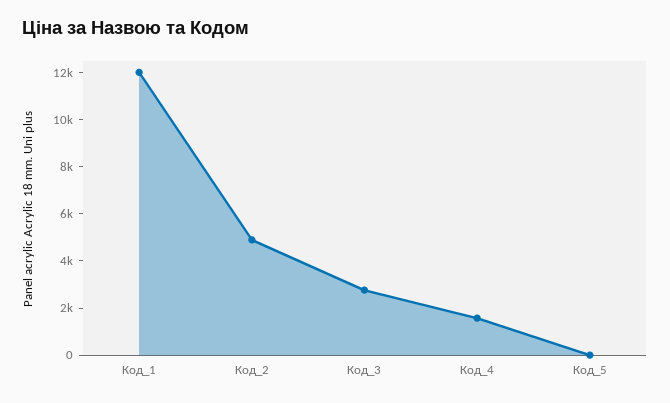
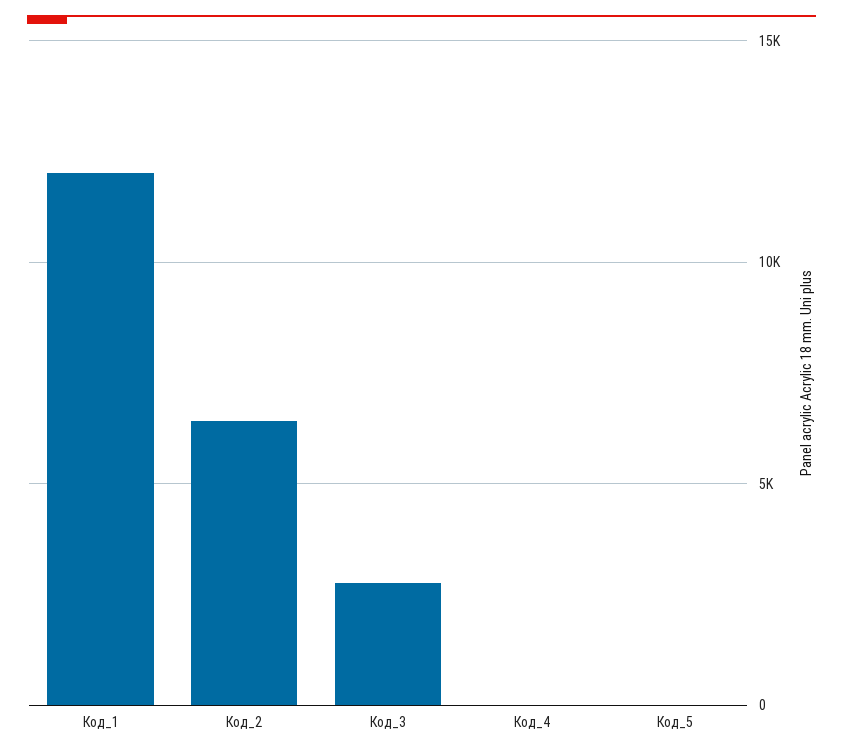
  {
    "Код_1": 12000,
-   "Код_2": 5000,
+   "Код_2": 6500,
    "Код_3": 3000,
-   "Код_4": 1500,
+   "Код_4": 0,
    "Код_5": 0
  }

